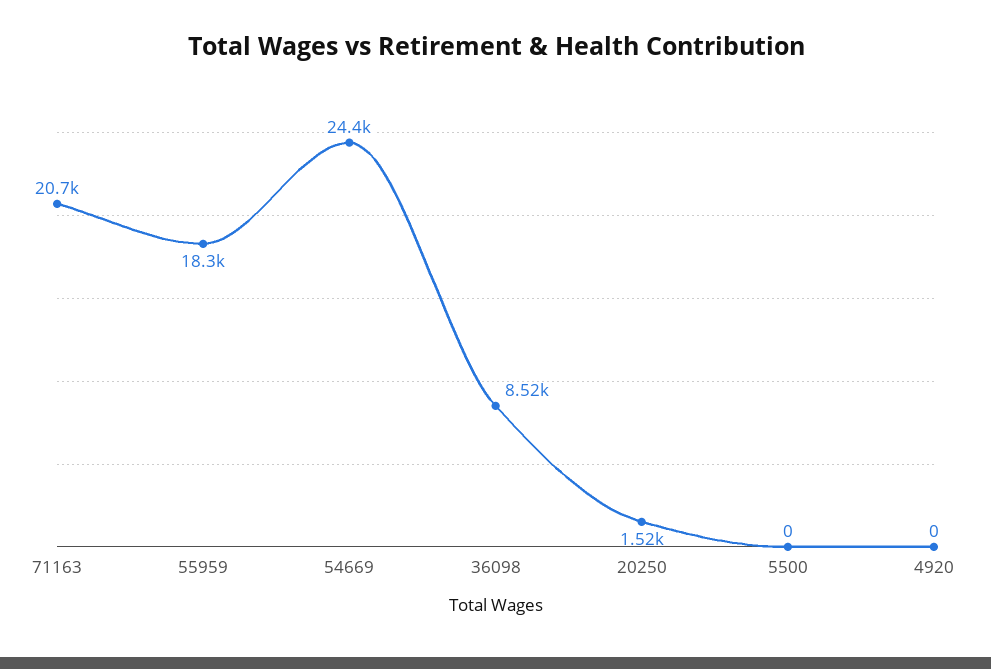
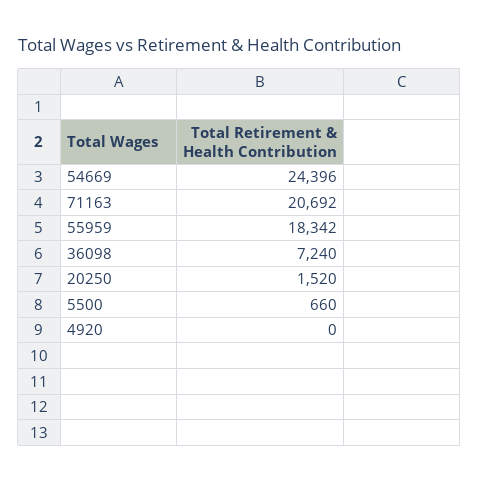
  {
    "71163": 20692,
    "55959": 18342,
    "54669": 24396,
-   "36098": 8520,
+   "36098": 7240,
    "20250": 1520,
-   "5500": 0,
+   "5500": 660,
    "4920": 0
  }

